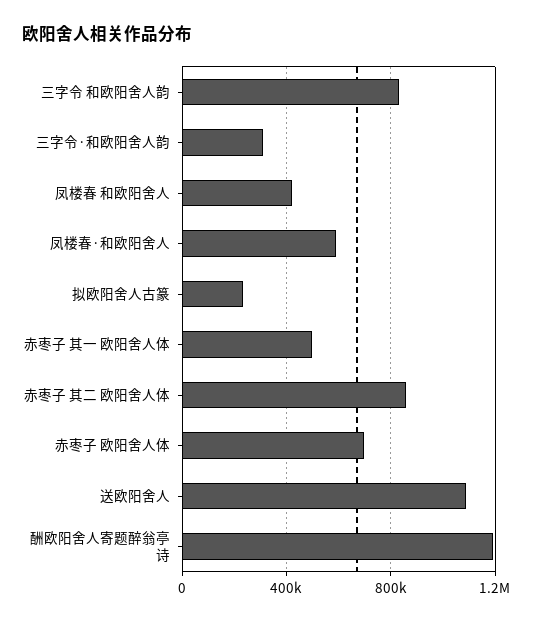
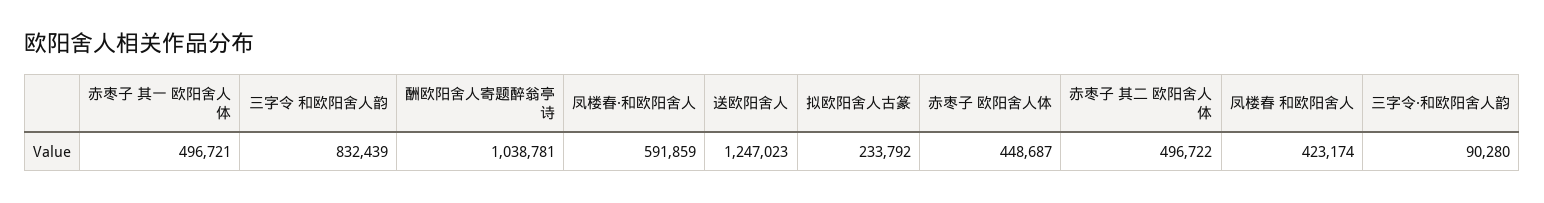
  {
    "三字令 和欧阳舍人韵": 832439,
-   "三字令·和欧阳舍人韵": 300000,
+   "三字令·和欧阳舍人韵": 90280,
    "凤楼春 和欧阳舍人": 423174,
    "凤楼春·和欧阳舍人": 591859,
    "拟欧阳舍人古篆": 233792,
    "赤枣子 其一 欧阳舍人体": 496721,
-   "赤枣子 其二 欧阳舍人体": 850000,
+   "赤枣子 其二 欧阳舍人体": 496722,
-   "赤枣子 欧阳舍人体": 700000,
+   "赤枣子 欧阳舍人体": 448687,
-   "送欧阳舍人": 1100000,
+   "送欧阳舍人": 1247023,
-   "酬欧阳舍人寄题醉翁亭诗": 1200000
+   "酬欧阳舍人寄题醉翁亭诗": 1038781
  }

